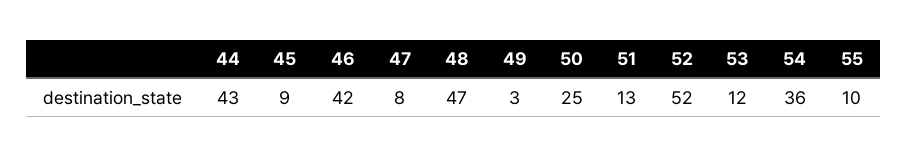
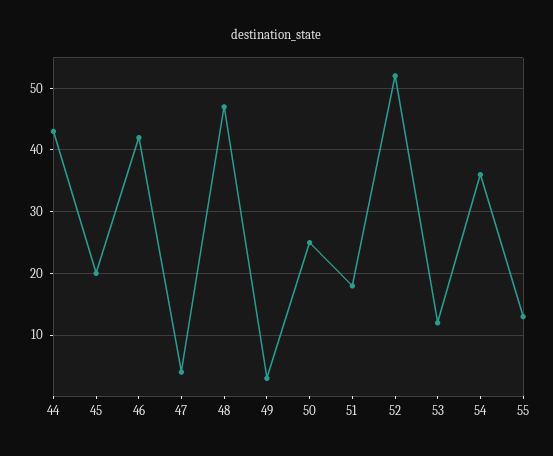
  {
    "44": 43,
-   "45": 9,
+   "45": 20,
    "46": 42,
-   "47": 8,
+   "47": 4,
    "48": 47,
    "49": 3,
    "50": 25,
-   "51": 13,
+   "51": 18,
    "52": 52,
    "53": 12,
    "54": 36,
-   "55": 10
+   "55": 13
  }

